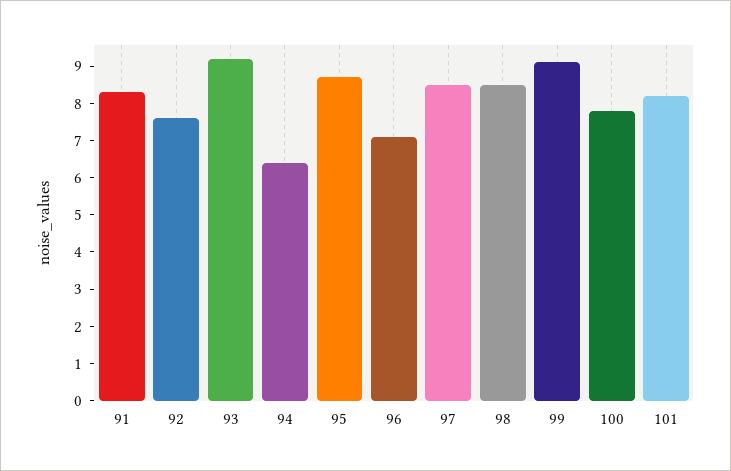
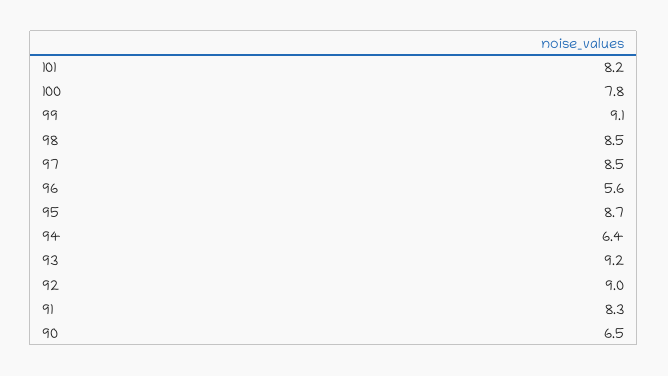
  {
    "91": 8.3,
-   "92": 7.5,
+   "92": 9,
    "93": 9.2,
    "94": 6.4,
    "95": 8.7,
-   "96": 7,
+   "96": 5.6,
    "97": 8.5,
    "98": 8.5,
    "99": 9.1,
    "100": 7.8,
-   "101": 8.2
+   "101": 8.2,
+   "90": 6.5
  }

